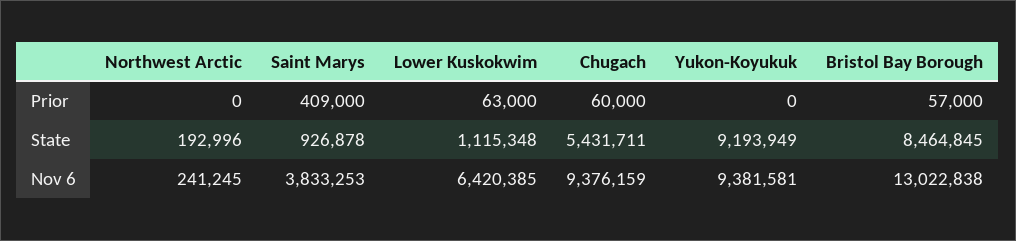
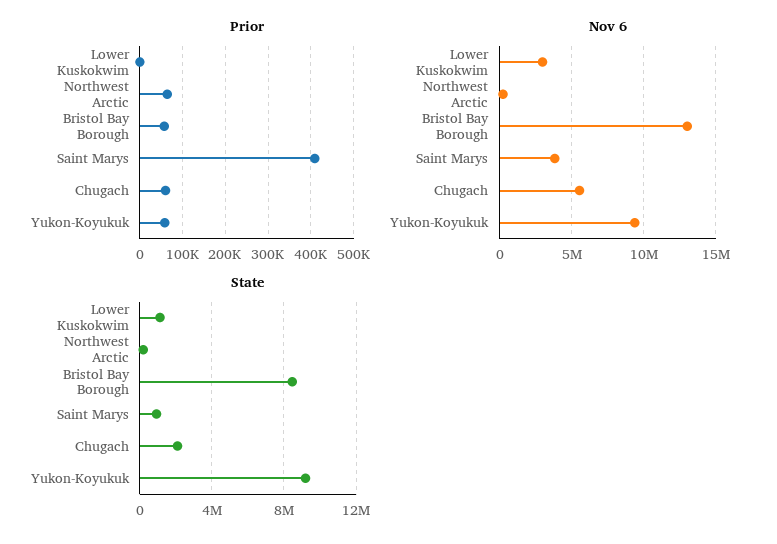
  {
    "Prior": {
-     "Northwest Arctic": 0,
+     "Northwest Arctic": 60000,
      "Saint Marys": 409000,
-     "Lower Kuskokwim": 63000,
+     "Lower Kuskokwim": 0,
      "Chugach": 60000,
-     "Yukon-Koyukuk": 0,
+     "Yukon-Koyukuk": 60000,
      "Bristol Bay Borough": 57000
    },
    "State": {
      "Northwest Arctic": 192996,
      "Saint Marys": 926878,
      "Lower Kuskokwim": 1115348,
-     "Chugach": 5431711,
+     "Chugach": 2000000,
      "Yukon-Koyukuk": 9193949,
      "Bristol Bay Borough": 8464845
    },
    "Nov 6": {
      "Northwest Arctic": 241245,
      "Saint Marys": 3833253,
-     "Lower Kuskokwim": 6420385,
+     "Lower Kuskokwim": 3000000,
-     "Chugach": 9376159,
+     "Chugach": 5500000,
      "Yukon-Koyukuk": 9381581,
      "Bristol Bay Borough": 13022838
    }
  }

